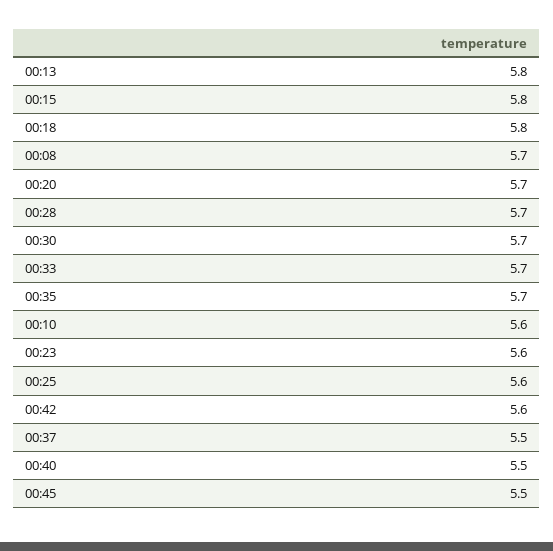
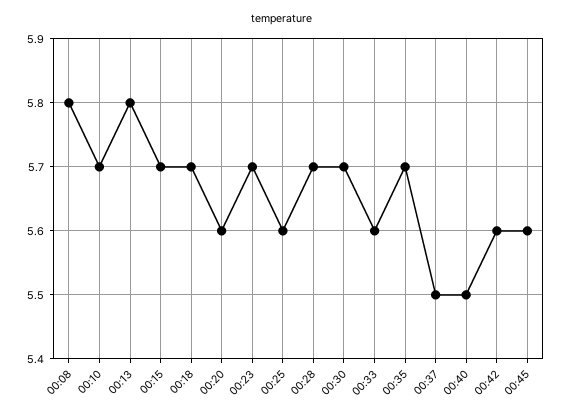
  {
    "00:13": 5.8,
-   "00:15": 5.8,
+   "00:15": 5.7,
-   "00:18": 5.8,
+   "00:18": 5.7,
-   "00:08": 5.7,
+   "00:08": 5.8,
-   "00:20": 5.7,
+   "00:20": 5.6,
    "00:28": 5.7,
    "00:30": 5.7,
-   "00:33": 5.7,
+   "00:33": 5.6,
    "00:35": 5.7,
-   "00:10": 5.6,
+   "00:10": 5.7,
-   "00:23": 5.6,
+   "00:23": 5.7,
    "00:25": 5.6,
    "00:42": 5.6,
    "00:37": 5.5,
    "00:40": 5.5,
-   "00:45": 5.5
+   "00:45": 5.6
  }

